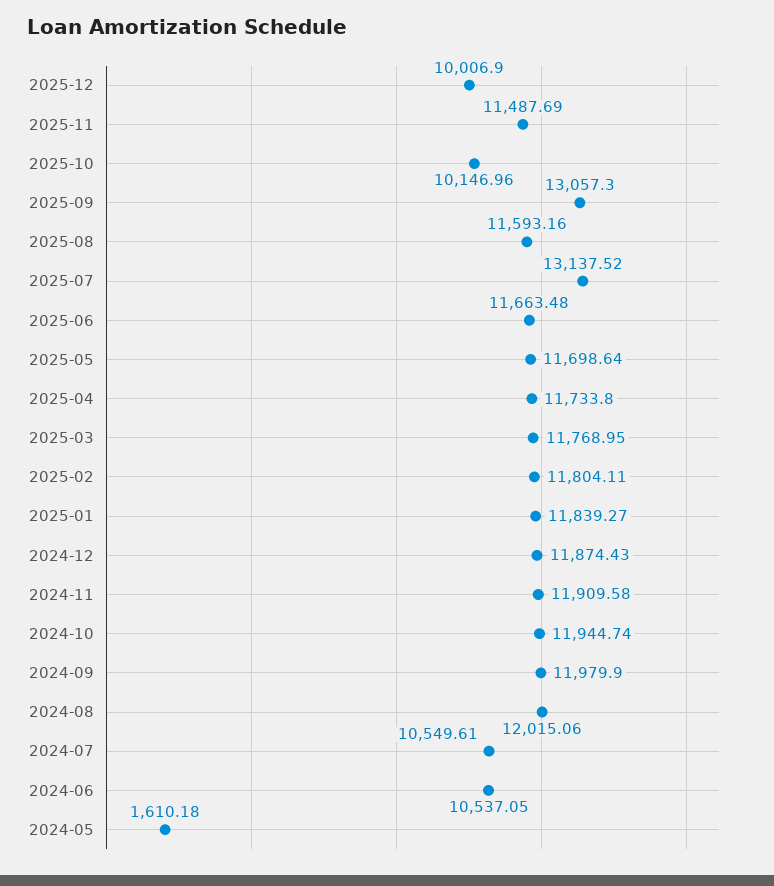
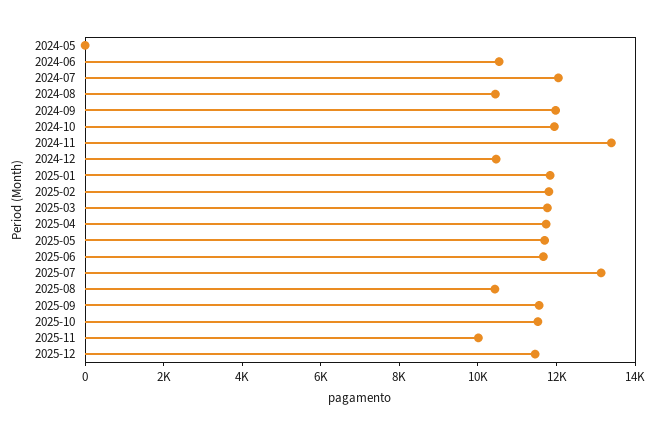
  {
-   "2025-12": 10006.9,
+   "2025-12": 11500,
-   "2025-11": 11487.69,
+   "2025-11": 10000,
-   "2025-10": 10146.96,
+   "2025-10": 11500,
-   "2025-09": 13057.3,
+   "2025-09": 11500,
-   "2025-08": 11593.16,
+   "2025-08": 10500,
    "2025-07": 13137.52,
    "2025-06": 11663.48,
    "2025-05": 11698.64,
    "2025-04": 11733.8,
    "2025-03": 11768.95,
    "2025-02": 11804.11,
    "2025-01": 11839.27,
-   "2024-12": 11874.43,
+   "2024-12": 10500,
-   "2024-11": 11909.58,
+   "2024-11": 13500,
    "2024-10": 11944.74,
    "2024-09": 11979.9,
-   "2024-08": 12015.06,
+   "2024-08": 10500,
-   "2024-07": 10549.61,
+   "2024-07": 12000,
    "2024-06": 10537.05,
-   "2024-05": 1610.18
+   "2024-05": 0
  }

